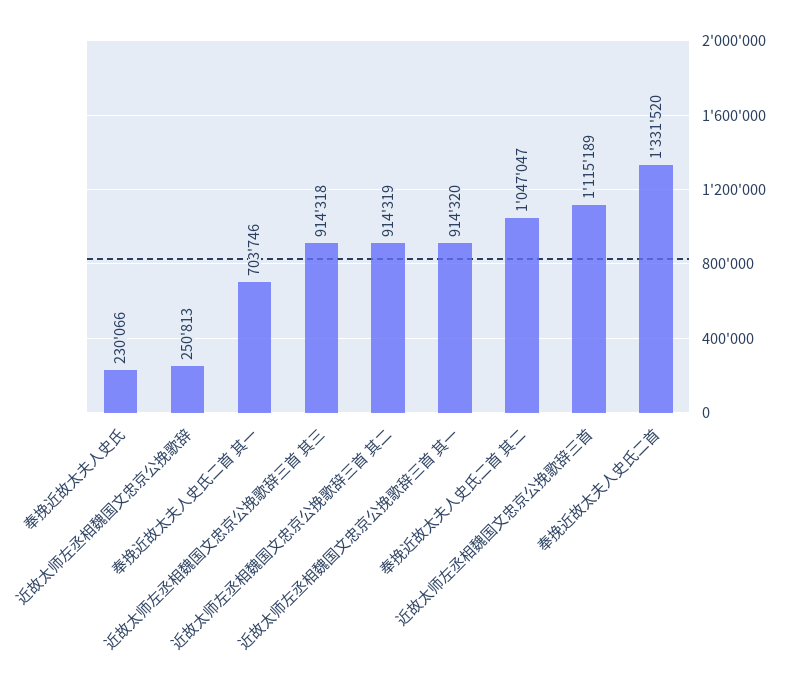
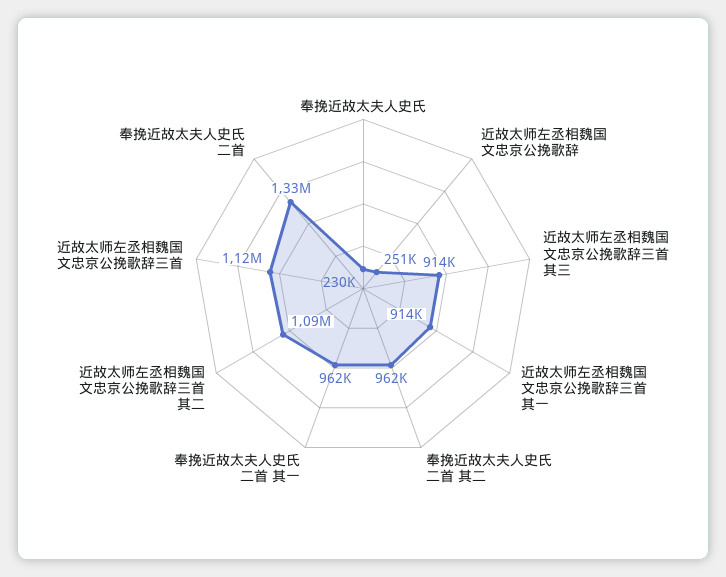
  {
    "奉挽近故太夫人史氏": 230066,
    "近故太师左丞相魏国文忠京公挽歌辞": 250813,
-   "奉挽近故太夫人史氏二首 其一": 703746,
+   "奉挽近故太夫人史氏二首 其一": 962000,
    "近故太师左丞相魏国文忠京公挽歌辞三首 其三": 914318,
-   "近故太师左丞相魏国文忠京公挽歌辞三首 其二": 914319,
+   "近故太师左丞相魏国文忠京公挽歌辞三首 其二": 1090000,
    "近故太师左丞相魏国文忠京公挽歌辞三首 其一": 914320,
-   "奉挽近故太夫人史氏二首 其二": 1047047,
+   "奉挽近故太夫人史氏二首 其二": 962000,
    "近故太师左丞相魏国文忠京公挽歌辞三首": 1115189,
    "奉挽近故太夫人史氏二首": 1331520
  }

